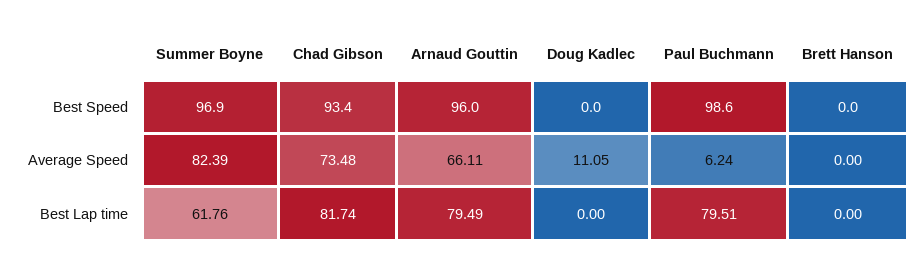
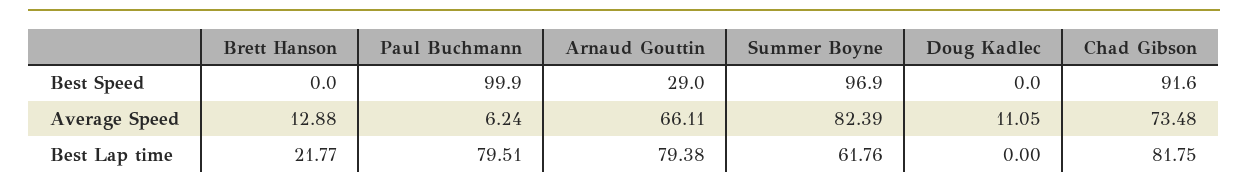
  {
    "Summer Boyne": {
      "Best Speed": 96.9,
      "Average Speed": 82.39,
      "Best Lap time": 61.76
    },
    "Chad Gibson": {
-     "Best Speed": 93.4,
+     "Best Speed": 91.6,
      "Average Speed": 73.48,
-     "Best Lap time": 81.74
+     "Best Lap time": 81.75
    },
    "Arnaud Gouttin": {
-     "Best Speed": 96,
+     "Best Speed": 29,
      "Average Speed": 66.11,
-     "Best Lap time": 79.49
+     "Best Lap time": 79.38
    },
    "Doug Kadlec": {
      "Best Speed": 0,
      "Average Speed": 11.05,
      "Best Lap time": 0
    },
    "Paul Buchmann": {
-     "Best Speed": 98.6,
+     "Best Speed": 99.9,
      "Average Speed": 6.24,
      "Best Lap time": 79.51
    },
    "Brett Hanson": {
      "Best Speed": 0,
-     "Average Speed": 0,
+     "Average Speed": 12.88,
-     "Best Lap time": 0
+     "Best Lap time": 21.77
    }
  }

